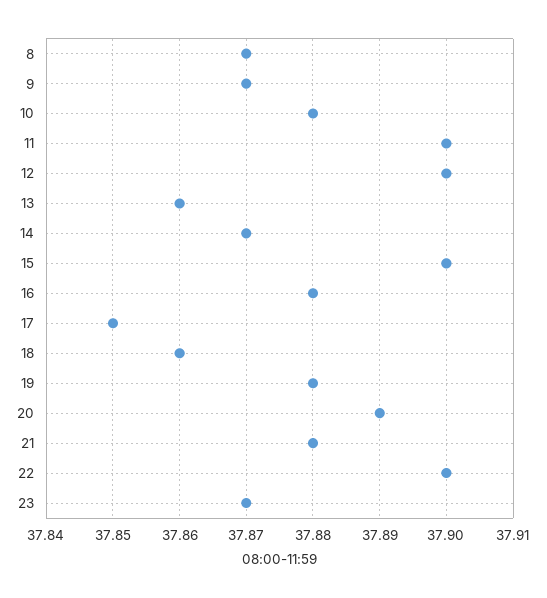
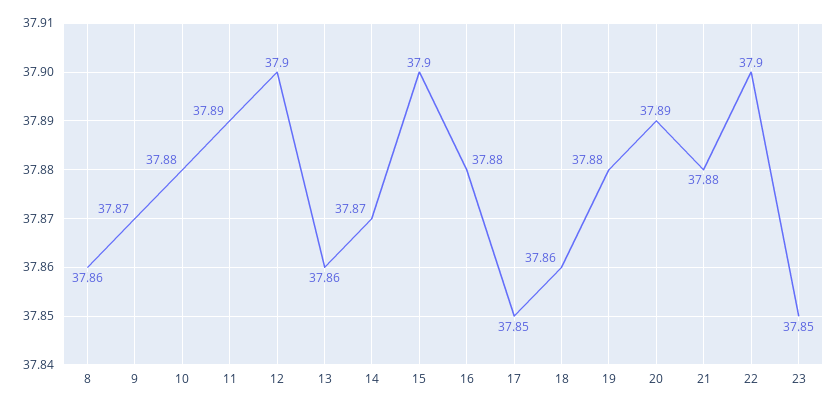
  {
-   "8": 37.87,
+   "8": 37.86,
    "9": 37.87,
    "10": 37.88,
-   "11": 37.9,
+   "11": 37.89,
    "12": 37.9,
    "13": 37.86,
    "14": 37.87,
    "15": 37.9,
    "16": 37.88,
    "17": 37.85,
    "18": 37.86,
    "19": 37.88,
    "20": 37.89,
    "21": 37.88,
    "22": 37.9,
-   "23": 37.87
+   "23": 37.85
  }

